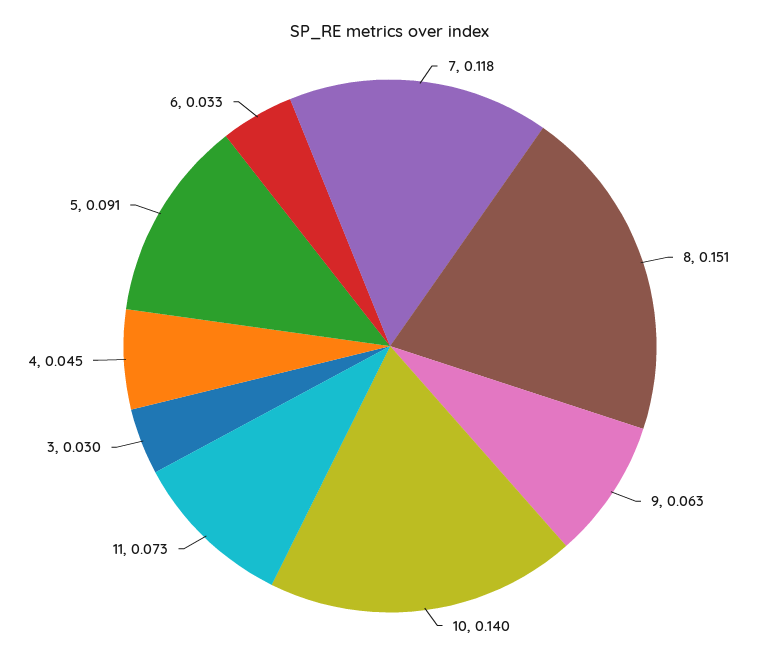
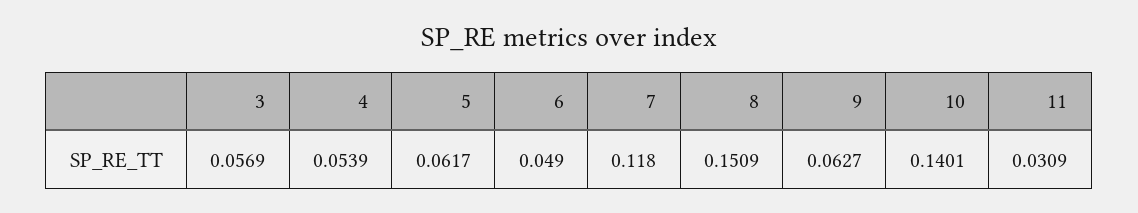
  {
    "7": 0.118,
    "8": 0.1509,
    "9": 0.0627,
    "10": 0.1401,
-   "11": 0.073,
+   "11": 0.0309,
-   "3": 0.03,
+   "3": 0.0569,
-   "4": 0.045,
+   "4": 0.0539,
-   "5": 0.091,
+   "5": 0.0617,
-   "6": 0.033
+   "6": 0.049
  }

